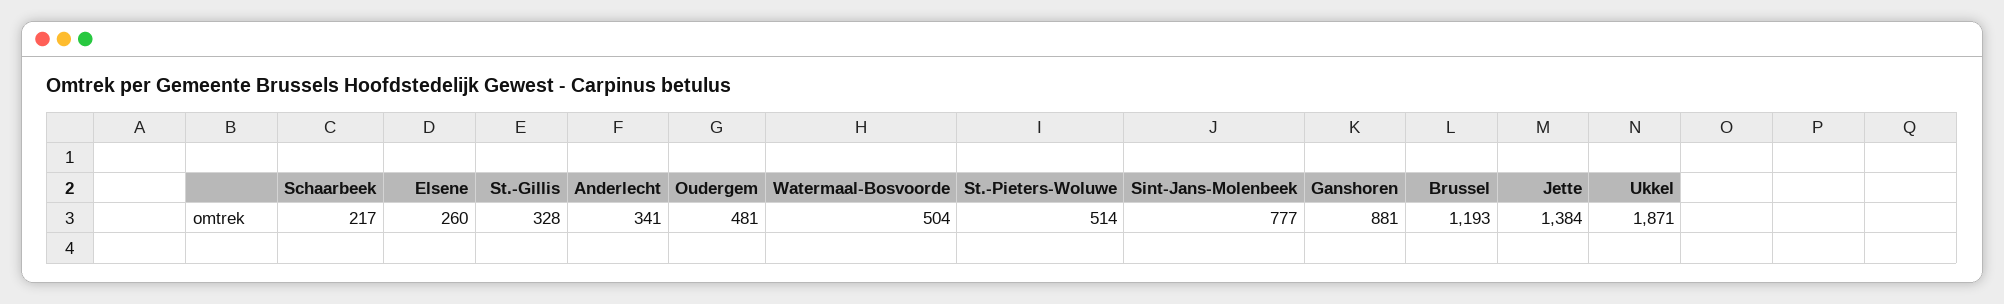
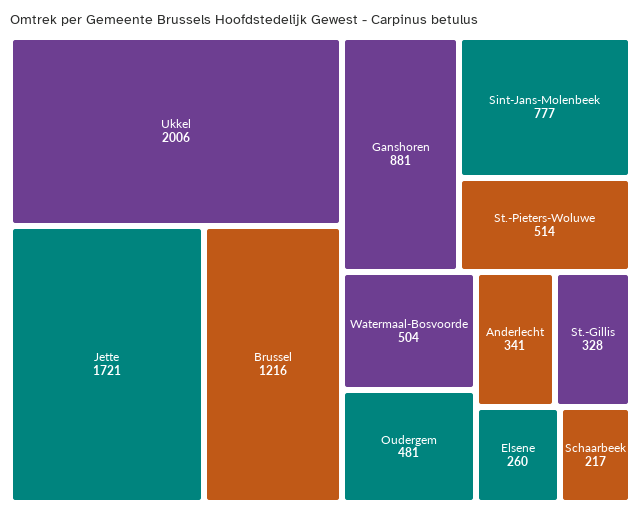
  {
    "Schaarbeek": 217,
    "Elsene": 260,
    "St.-Gillis": 328,
    "Anderlecht": 341,
    "Oudergem": 481,
    "Watermaal-Bosvoorde": 504,
    "St.-Pieters-Woluwe": 514,
    "Sint-Jans-Molenbeek": 777,
    "Ganshoren": 881,
-   "Brussel": 1193,
+   "Brussel": 1216,
-   "Jette": 1384,
+   "Jette": 1721,
-   "Ukkel": 1871
+   "Ukkel": 2006
  }

